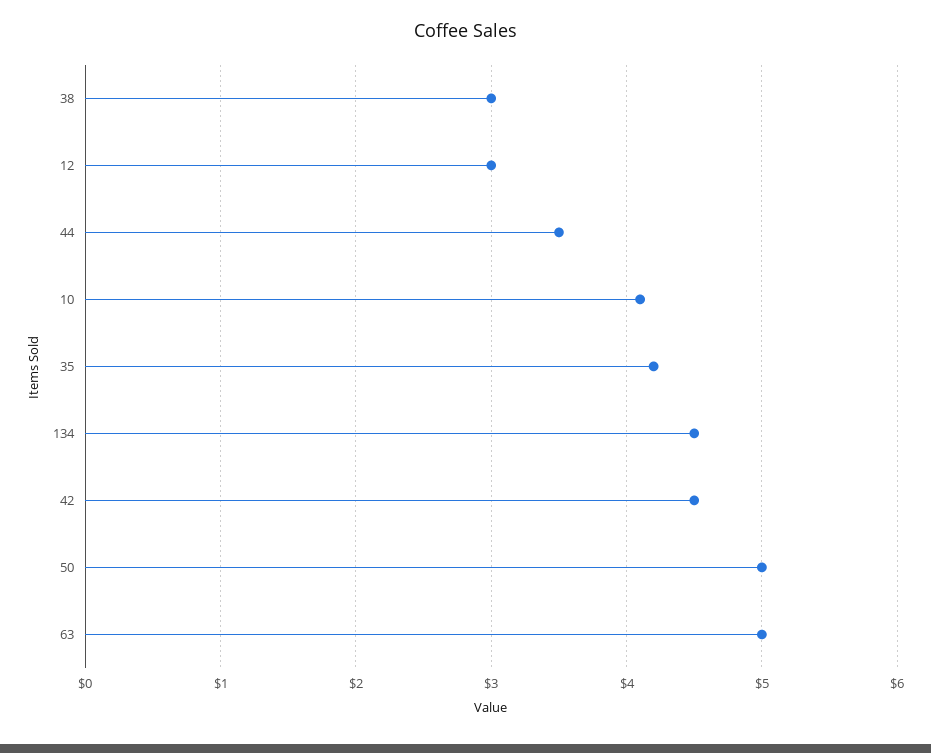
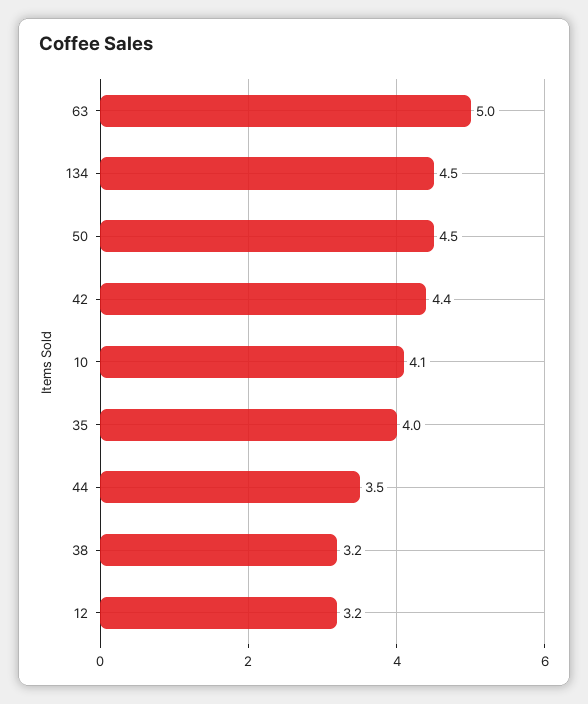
  {
-   "38": 3,
+   "38": 3.2,
-   "12": 3,
+   "12": 3.2,
    "44": 3.5,
    "10": 4.1,
-   "35": 4.2,
+   "35": 4,
    "134": 4.5,
-   "42": 4.5,
+   "42": 4.4,
-   "50": 5,
+   "50": 4.5,
    "63": 5
  }

